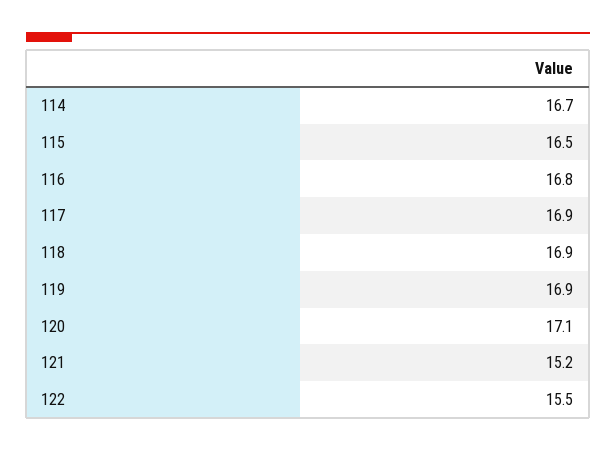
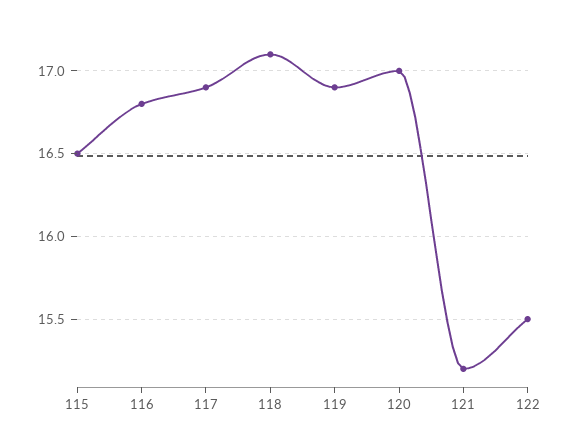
  {
-   "114": 16.7,
    "115": 16.5,
    "116": 16.8,
    "117": 16.9,
-   "118": 16.9,
+   "118": 17.1,
    "119": 16.9,
-   "120": 17.1,
+   "120": 17,
    "121": 15.2,
    "122": 15.5
  }

